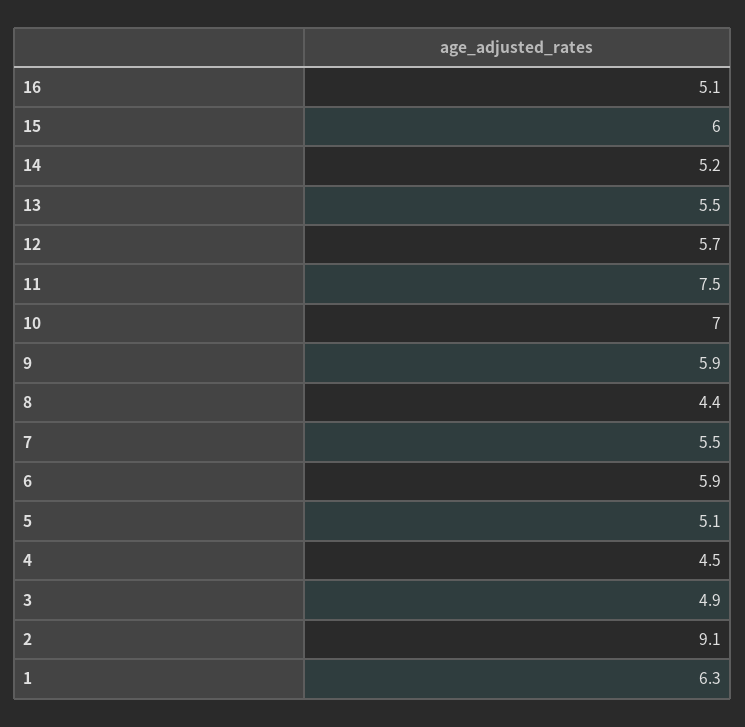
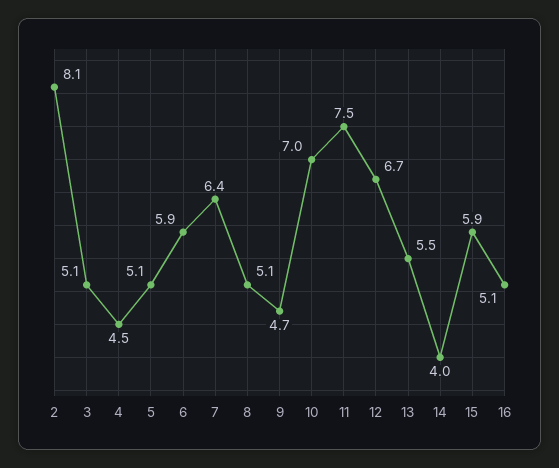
  {
    "16": 5.1,
-   "15": 6,
+   "15": 5.9,
-   "14": 5.2,
+   "14": 4,
    "13": 5.5,
-   "12": 5.7,
+   "12": 6.7,
    "11": 7.5,
    "10": 7,
-   "9": 5.9,
+   "9": 4.7,
-   "8": 4.4,
+   "8": 5.1,
-   "7": 5.5,
+   "7": 6.4,
    "6": 5.9,
    "5": 5.1,
    "4": 4.5,
-   "3": 4.9,
+   "3": 5.1,
-   "2": 9.1,
+   "2": 8.1
-   "1": 6.3
  }

